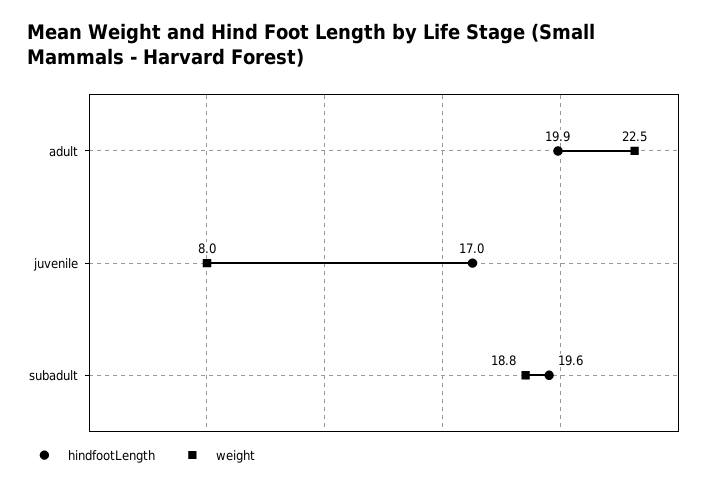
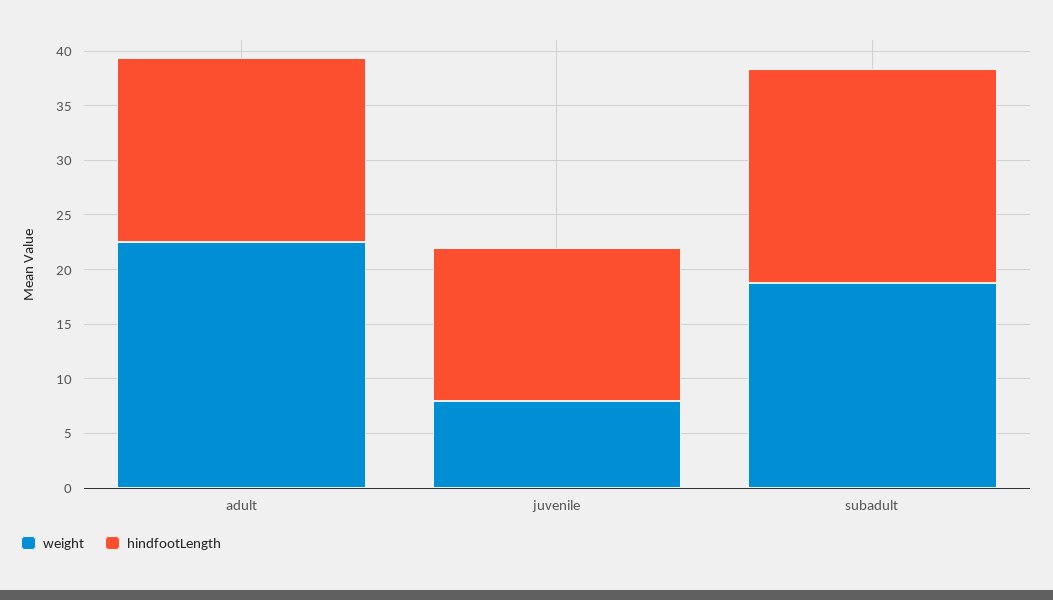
  {
    "hindfootLength": {
-     "adult": 19.9,
+     "adult": 17,
-     "juvenile": 17,
+     "juvenile": 14,
      "subadult": 19.6
    },
    "weight": {
      "adult": 22.5,
      "juvenile": 8,
      "subadult": 18.8
    }
  }

